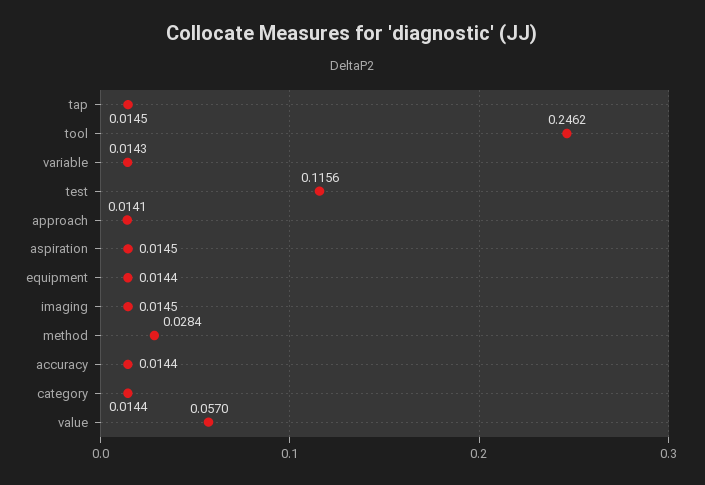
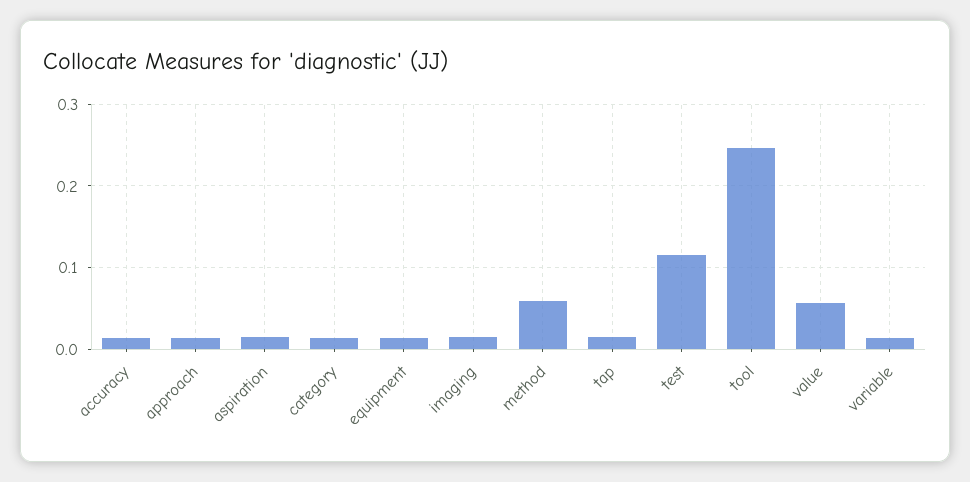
  {
    "tap": 0.0145,
    "tool": 0.2462,
    "variable": 0.0143,
    "test": 0.1156,
    "approach": 0.0141,
    "aspiration": 0.0145,
    "equipment": 0.0144,
    "imaging": 0.0145,
-   "method": 0.0284,
+   "method": 0.06,
    "accuracy": 0.0144,
    "category": 0.0144,
    "value": 0.057
  }

